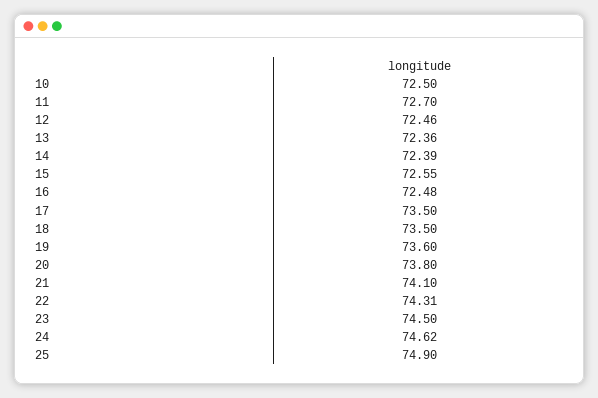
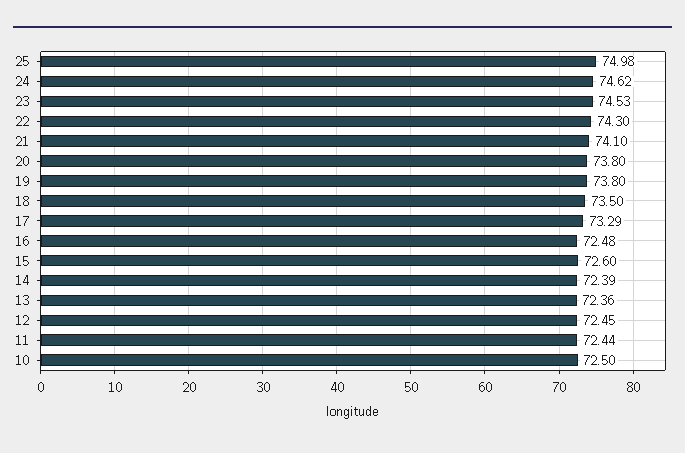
  {
    "10": 72.5,
-   "11": 72.7,
+   "11": 72.44,
-   "12": 72.46,
+   "12": 72.45,
    "13": 72.36,
    "14": 72.39,
-   "15": 72.55,
+   "15": 72.6,
    "16": 72.48,
-   "17": 73.5,
+   "17": 73.29,
    "18": 73.5,
-   "19": 73.6,
+   "19": 73.8,
    "20": 73.8,
    "21": 74.1,
-   "22": 74.31,
+   "22": 74.3,
-   "23": 74.5,
+   "23": 74.53,
    "24": 74.62,
-   "25": 74.9
+   "25": 74.98
  }

